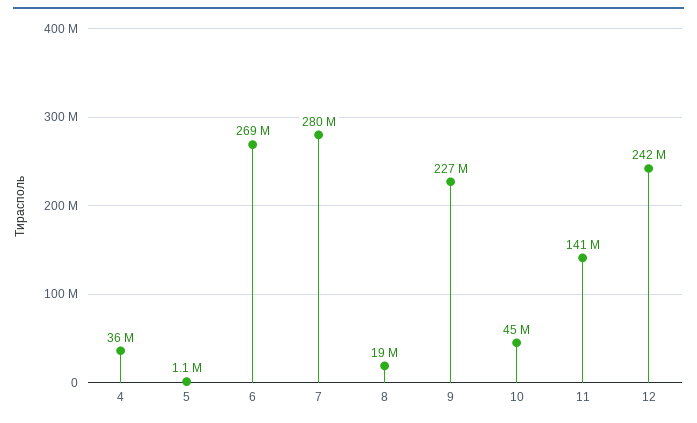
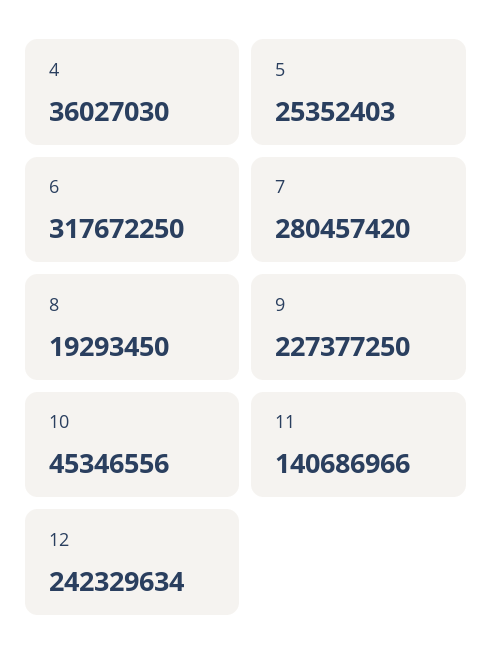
  {
    "4": 36027030,
-   "5": 1100000,
+   "5": 25352403,
-   "6": 269000000,
+   "6": 317672250,
    "7": 280457420,
    "8": 19293450,
    "9": 227377250,
    "10": 45346556,
    "11": 140686966,
    "12": 242329634
  }

